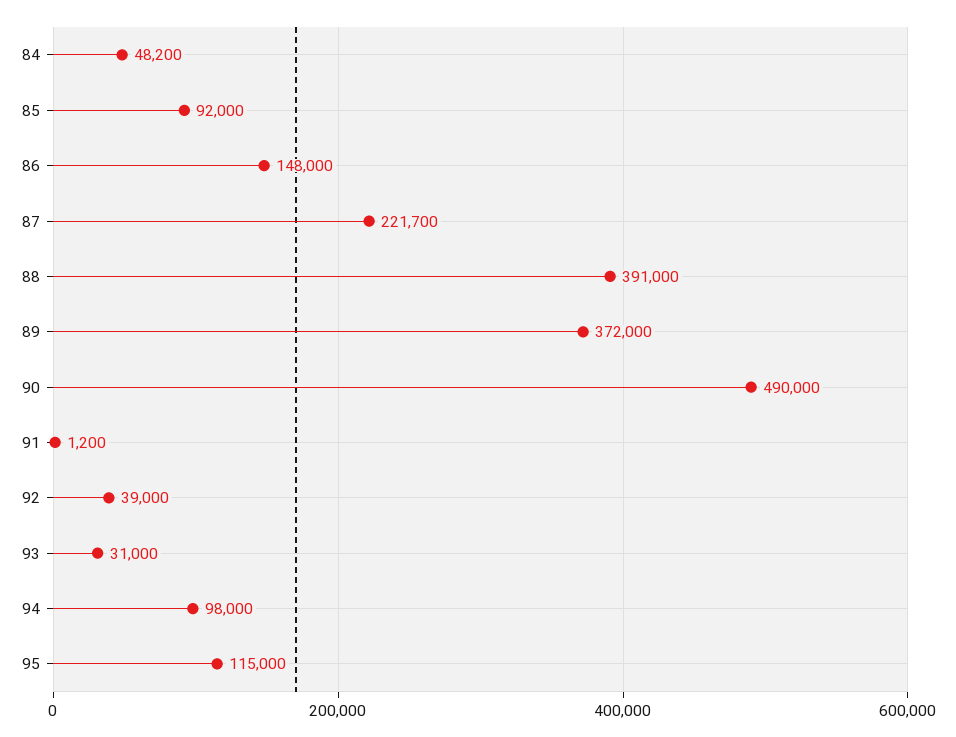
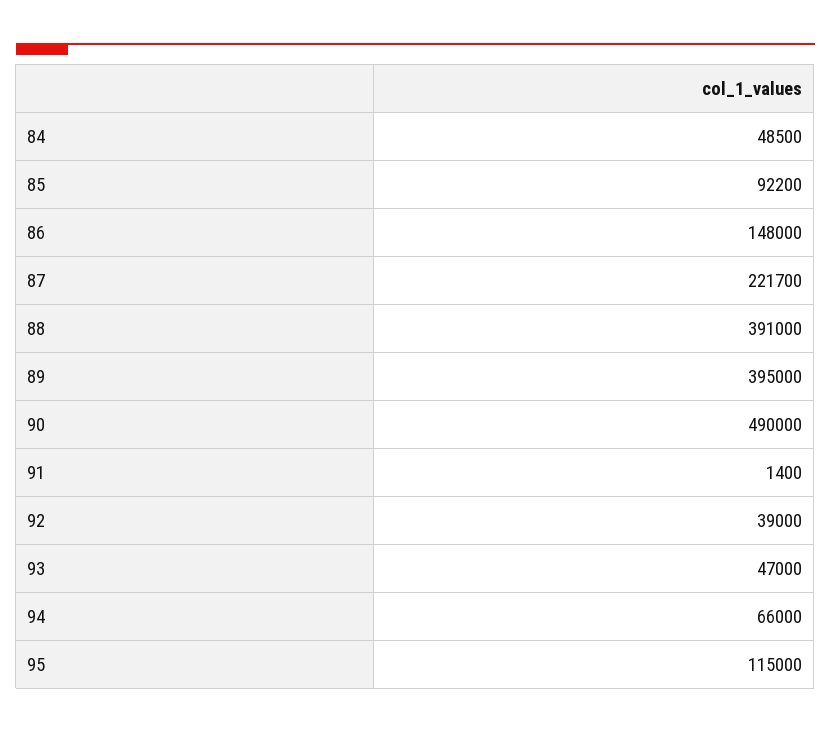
  {
-   "84": 48200,
+   "84": 48500,
-   "85": 92000,
+   "85": 92200,
    "86": 148000,
    "87": 221700,
    "88": 391000,
-   "89": 372000,
+   "89": 395000,
    "90": 490000,
-   "91": 1200,
+   "91": 1400,
    "92": 39000,
-   "93": 31000,
+   "93": 47000,
-   "94": 98000,
+   "94": 66000,
    "95": 115000
  }

